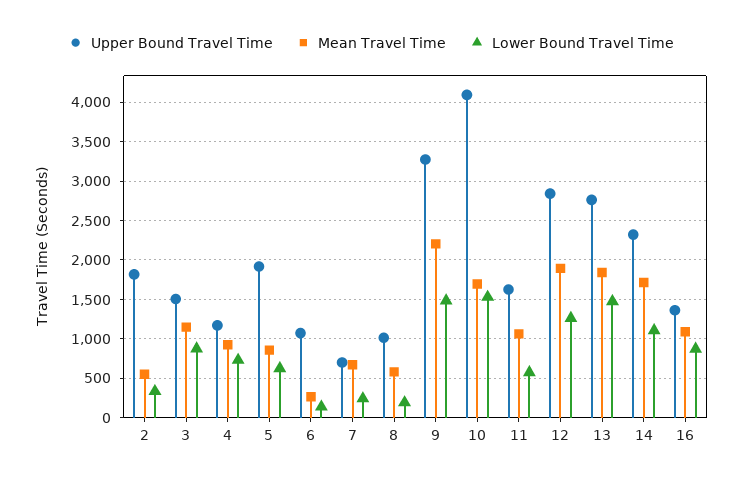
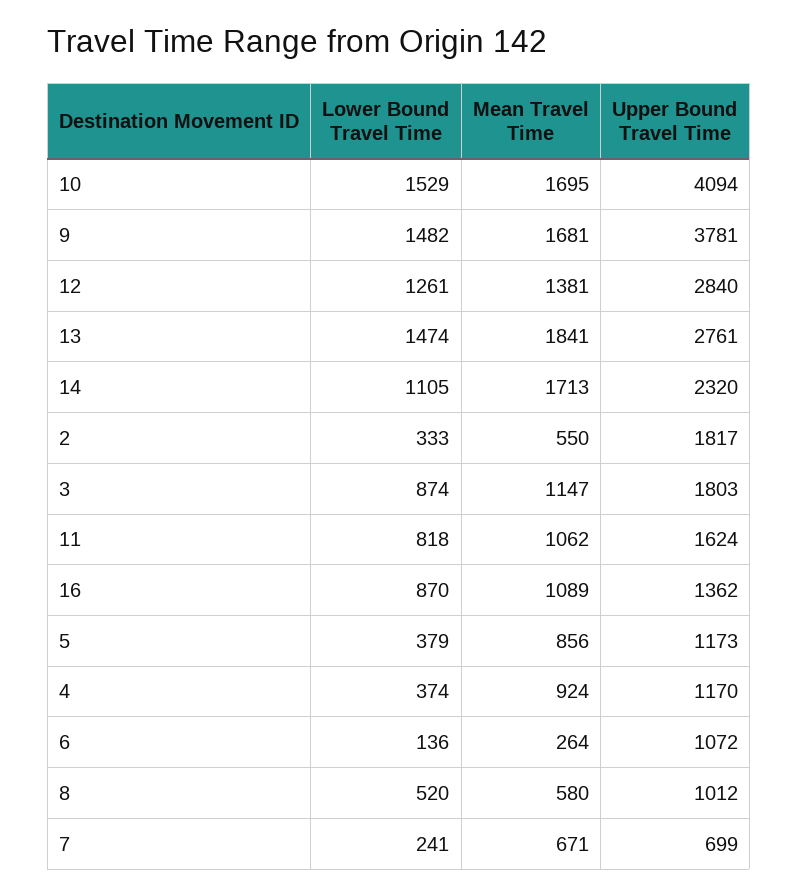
  {
    "Upper Bound Travel Time": {
      "2": 1817,
-     "3": 1500,
+     "3": 1803,
      "4": 1170,
-     "5": 1900,
+     "5": 1173,
      "6": 1072,
      "7": 699,
      "8": 1012,
-     "9": 3300,
+     "9": 3781,
      "10": 4094,
      "11": 1624,
      "12": 2840,
      "13": 2761,
      "14": 2320,
      "16": 1362
    },
    "Mean Travel Time": {
      "2": 550,
      "3": 1147,
      "4": 924,
      "5": 856,
      "6": 264,
      "7": 671,
      "8": 580,
-     "9": 2200,
+     "9": 1681,
      "10": 1695,
      "11": 1062,
-     "12": 1900,
+     "12": 1381,
      "13": 1841,
      "14": 1713,
      "16": 1089
    },
    "Lower Bound Travel Time": {
      "2": 333,
      "3": 874,
-     "4": 700,
+     "4": 374,
-     "5": 600,
+     "5": 379,
      "6": 136,
      "7": 241,
-     "8": 200,
+     "8": 520,
      "9": 1482,
      "10": 1529,
-     "11": 600,
+     "11": 818,
      "12": 1261,
      "13": 1474,
      "14": 1105,
      "16": 870
    }
  }

